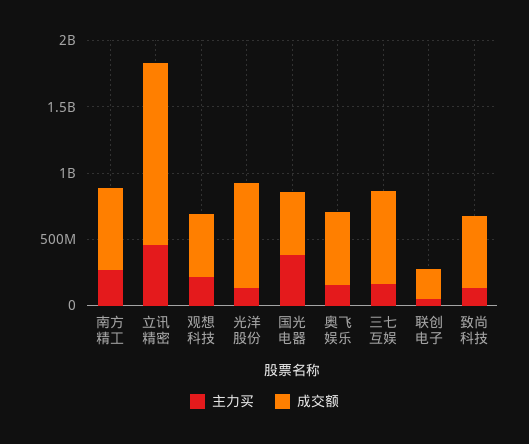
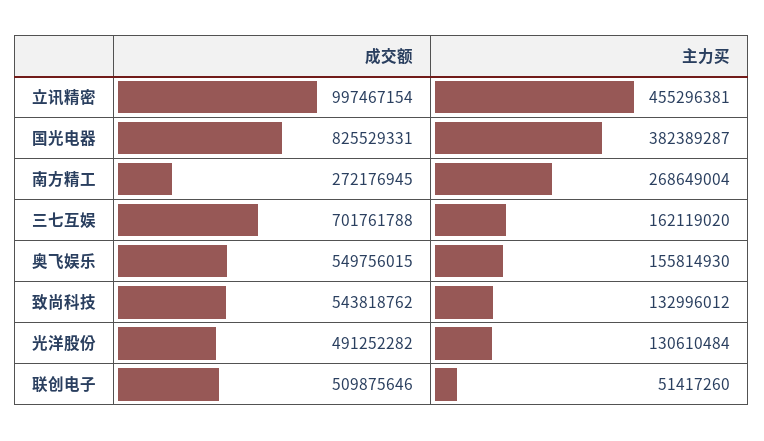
  {
    "主力买": {
      "南方精工": 268649004,
      "立讯精密": 455296381,
-     "观想科技": 200000000,
      "光洋股份": 130610484,
      "国光电器": 382389287,
      "奥飞娱乐": 155814930,
      "三七互娱": 162119020,
      "联创电子": 51417260,
      "致尚科技": 132996012
    },
    "成交额": {
-     "南方精工": 600000000,
+     "南方精工": 272176945,
-     "立讯精密": 1400000000,
+     "立讯精密": 997467154,
-     "观想科技": 500000000,
-     "光洋股份": 800000000,
+     "光洋股份": 491252282,
-     "国光电器": 500000000,
+     "国光电器": 825529331,
      "奥飞娱乐": 549756015,
      "三七互娱": 701761788,
-     "联创电子": 200000000,
+     "联创电子": 509875646,
      "致尚科技": 543818762
    }
  }

